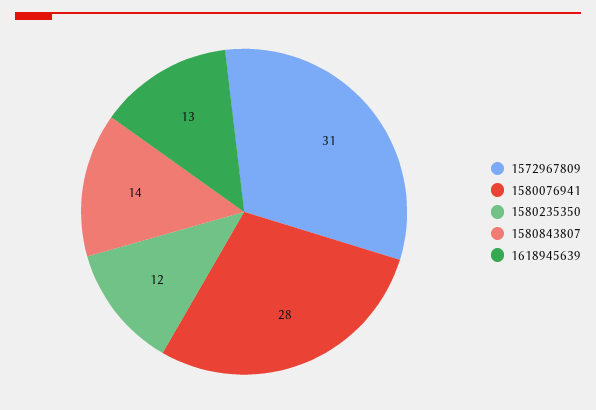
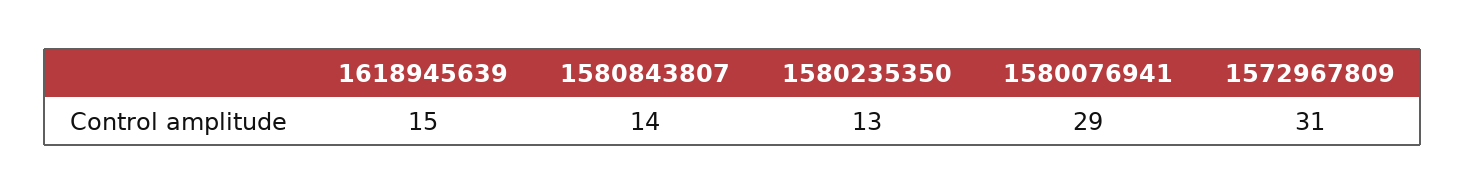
  {
    "1572967809": 31,
-   "1580076941": 28,
+   "1580076941": 29,
-   "1580235350": 12,
+   "1580235350": 13,
    "1580843807": 14,
-   "1618945639": 13
+   "1618945639": 15
  }

